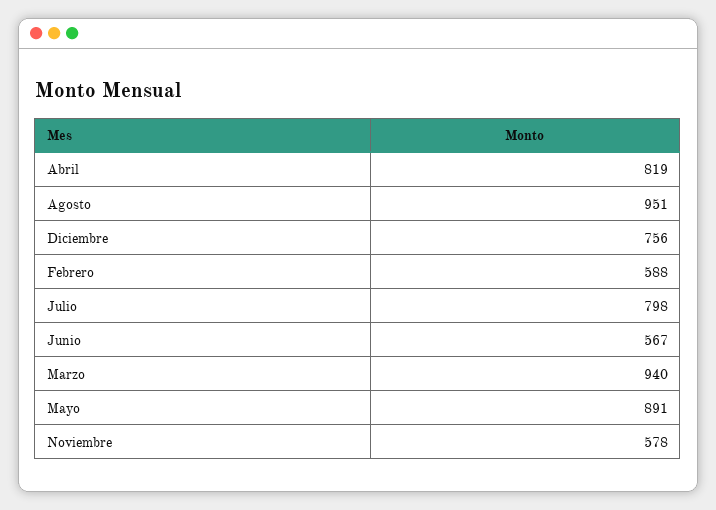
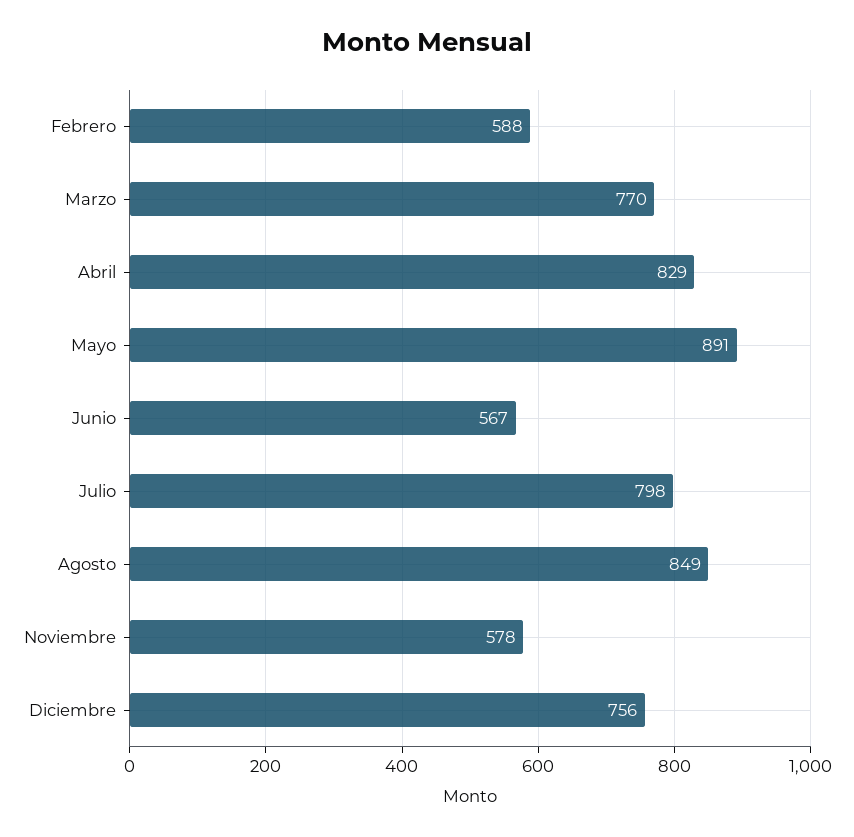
  {
-   "Abril": 819,
+   "Abril": 829,
-   "Agosto": 951,
+   "Agosto": 849,
    "Diciembre": 756,
    "Febrero": 588,
    "Julio": 798,
    "Junio": 567,
-   "Marzo": 940,
+   "Marzo": 770,
    "Mayo": 891,
    "Noviembre": 578
  }

